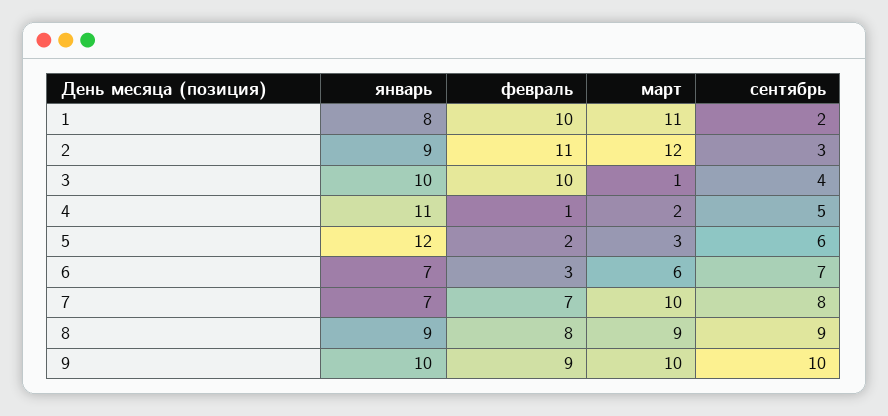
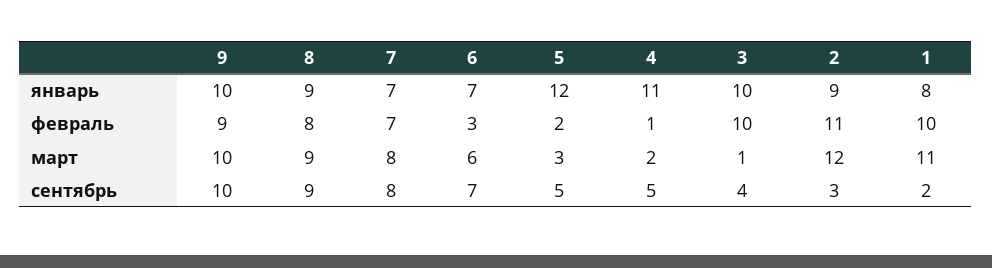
  {
    "январь": {
      "1": 8,
      "2": 9,
      "3": 10,
      "4": 11,
      "5": 12,
      "6": 7,
      "7": 7,
      "8": 9,
      "9": 10
    },
    "февраль": {
      "1": 10,
      "2": 11,
      "3": 10,
      "4": 1,
      "5": 2,
      "6": 3,
      "7": 7,
      "8": 8,
      "9": 9
    },
    "март": {
      "1": 11,
      "2": 12,
      "3": 1,
      "4": 2,
      "5": 3,
      "6": 6,
-     "7": 10,
+     "7": 8,
      "8": 9,
      "9": 10
    },
    "сентябрь": {
      "1": 2,
      "2": 3,
      "3": 4,
      "4": 5,
-     "5": 6,
+     "5": 5,
      "6": 7,
      "7": 8,
      "8": 9,
      "9": 10
    }
  }

